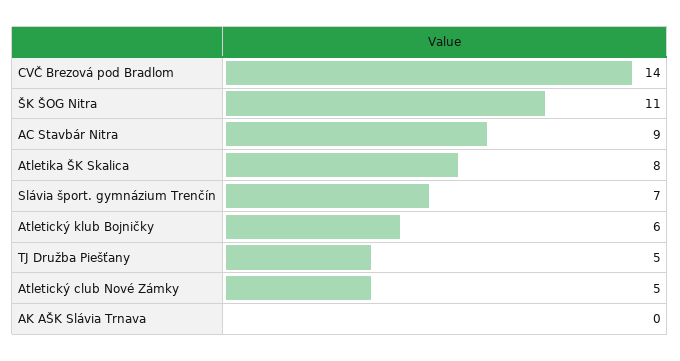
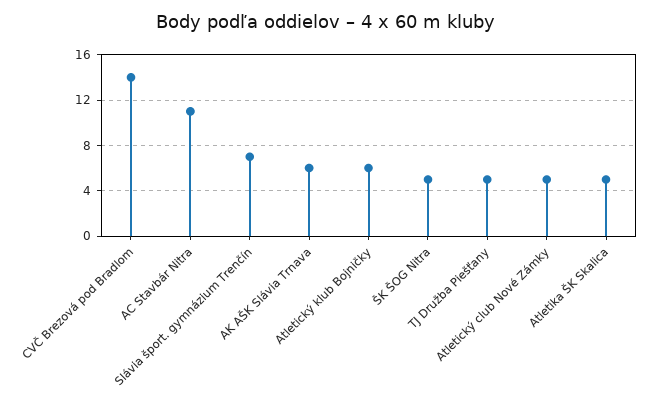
  {
    "CVČ Brezová pod Bradlom": 14,
-   "ŠK ŠOG Nitra": 11,
+   "ŠK ŠOG Nitra": 5,
-   "AC Stavbár Nitra": 9,
+   "AC Stavbár Nitra": 11,
-   "Atletika ŠK Skalica": 8,
+   "Atletika ŠK Skalica": 5,
    "Slávia šport. gymnázium Trenčín": 7,
    "Atletický klub Bojničky": 6,
    "TJ Družba Piešťany": 5,
    "Atletický club Nové Zámky": 5,
-   "AK AŠK Slávia Trnava": 0
+   "AK AŠK Slávia Trnava": 6
  }

